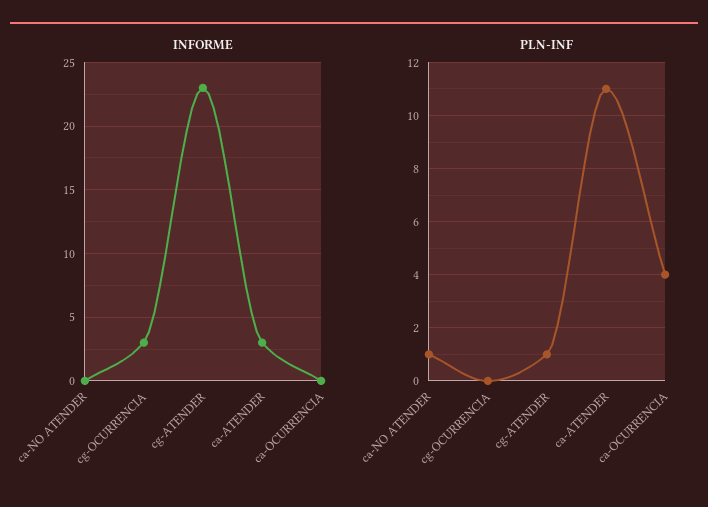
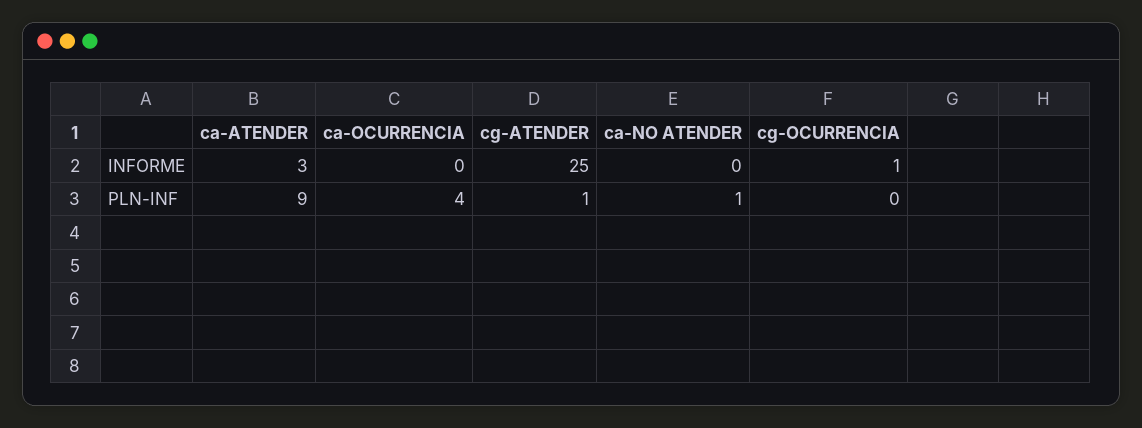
  {
    "INFORME": {
      "ca-NO ATENDER": 0,
-     "cg-OCURRENCIA": 3,
+     "cg-OCURRENCIA": 1,
-     "cg-ATENDER": 23,
+     "cg-ATENDER": 25,
      "ca-ATENDER": 3,
      "ca-OCURRENCIA": 0
    },
    "PLN-INF": {
      "ca-NO ATENDER": 1,
      "cg-OCURRENCIA": 0,
      "cg-ATENDER": 1,
-     "ca-ATENDER": 11,
+     "ca-ATENDER": 9,
      "ca-OCURRENCIA": 4
    }
  }

